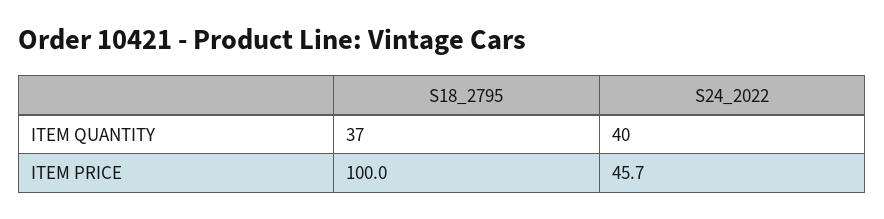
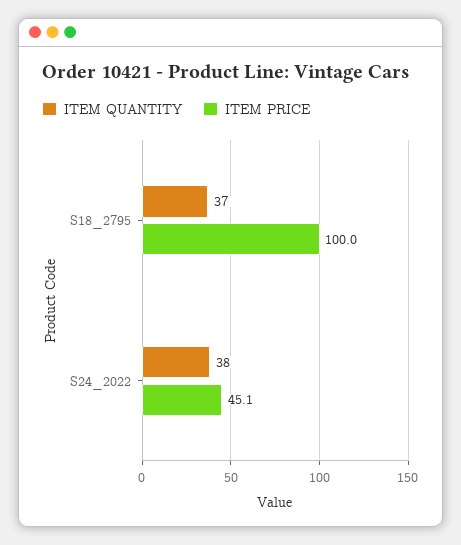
  {
    "ITEM QUANTITY": {
      "S18_2795": 37,
-     "S24_2022": 40
+     "S24_2022": 38
    },
    "ITEM PRICE": {
      "S18_2795": 100,
-     "S24_2022": 45.7
+     "S24_2022": 45.1
    }
  }

